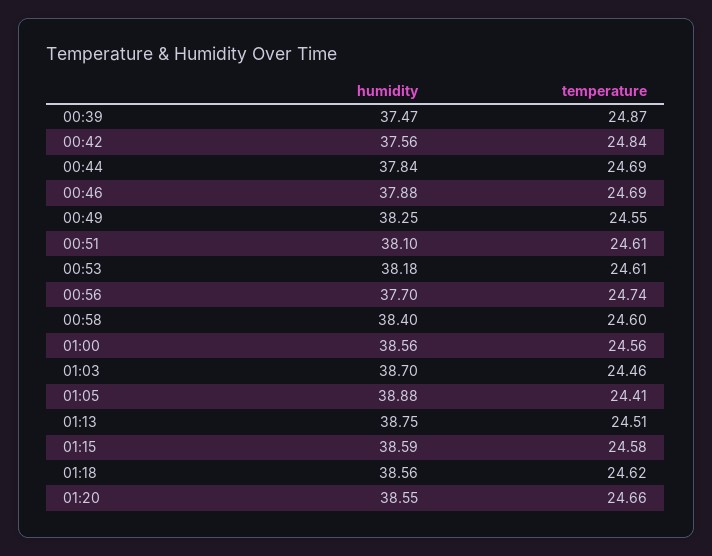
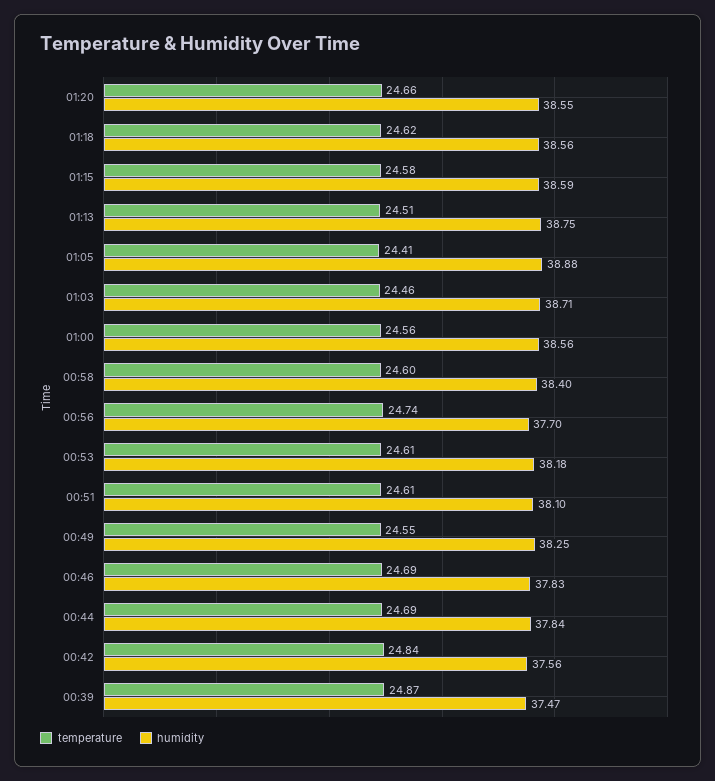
  {
    "humidity": {
      "00:39": 37.47,
      "00:42": 37.56,
      "00:44": 37.84,
-     "00:46": 37.88,
+     "00:46": 37.83,
      "00:49": 38.25,
      "00:51": 38.1,
      "00:53": 38.18,
      "00:56": 37.7,
      "00:58": 38.4,
      "01:00": 38.56,
-     "01:03": 38.7,
+     "01:03": 38.71,
      "01:05": 38.88,
      "01:13": 38.75,
      "01:15": 38.59,
      "01:18": 38.56,
      "01:20": 38.55
    },
    "temperature": {
      "00:39": 24.87,
      "00:42": 24.84,
      "00:44": 24.69,
      "00:46": 24.69,
      "00:49": 24.55,
      "00:51": 24.61,
      "00:53": 24.61,
      "00:56": 24.74,
      "00:58": 24.6,
      "01:00": 24.56,
      "01:03": 24.46,
      "01:05": 24.41,
      "01:13": 24.51,
      "01:15": 24.58,
      "01:18": 24.62,
      "01:20": 24.66
    }
  }

